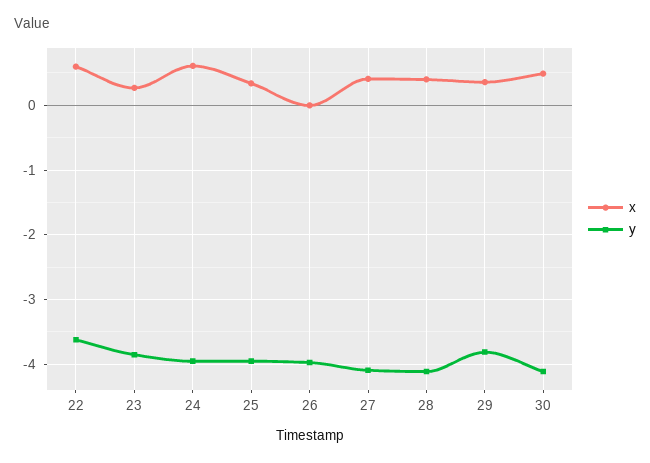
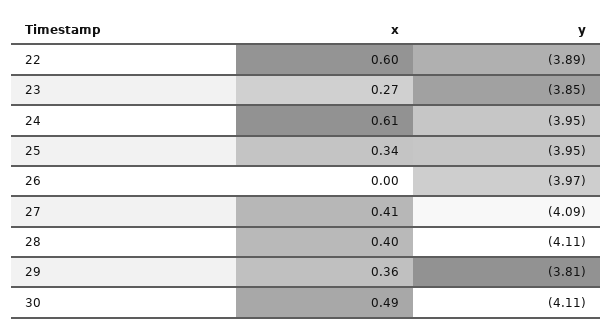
  {
    "x": {
      "22": 0.6,
      "23": 0.27,
      "24": 0.61,
      "25": 0.34,
      "26": 0,
      "27": 0.41,
      "28": 0.4,
      "29": 0.36,
      "30": 0.49
    },
    "y": {
-     "22": -3.6,
+     "22": -3.89,
      "23": -3.85,
      "24": -3.95,
      "25": -3.95,
      "26": -3.97,
      "27": -4.09,
      "28": -4.11,
      "29": -3.81,
      "30": -4.11
    }
  }

